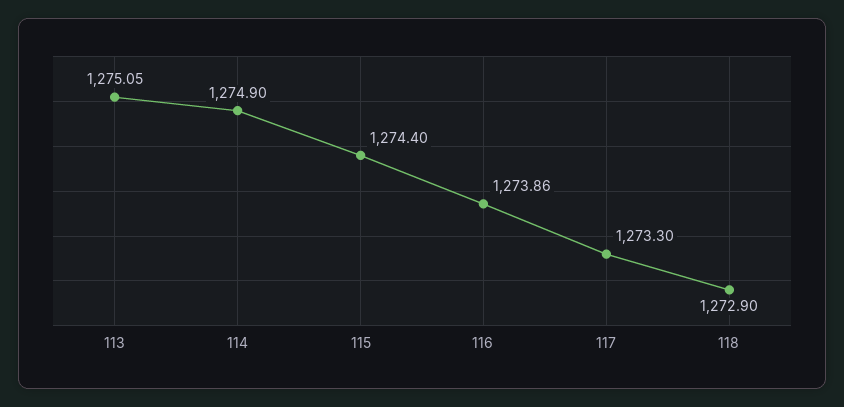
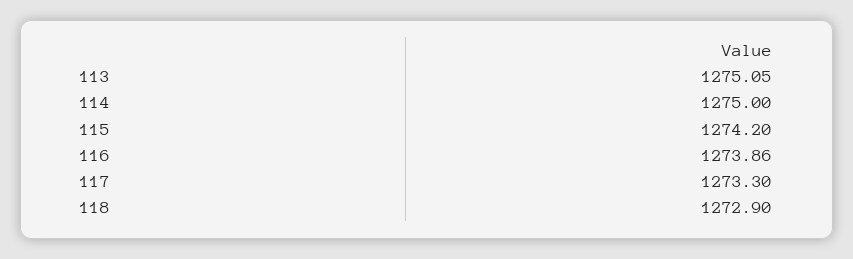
  {
    "113": 1275.05,
-   "114": 1274.9,
+   "114": 1275,
-   "115": 1274.4,
+   "115": 1274.2,
    "116": 1273.86,
    "117": 1273.3,
    "118": 1272.9
  }

